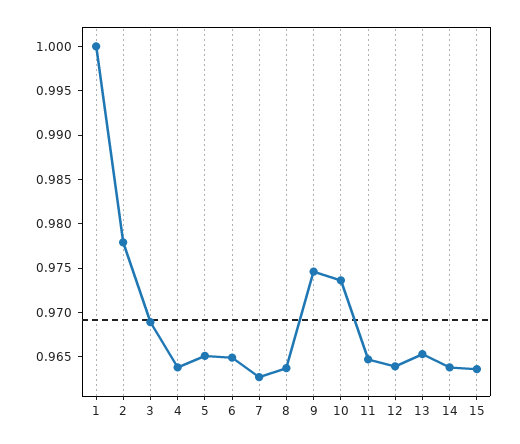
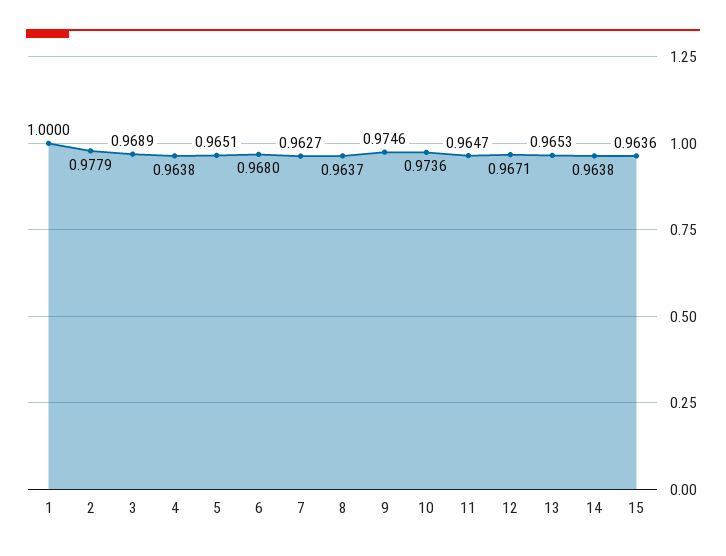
  {
    "1": 1,
    "2": 0.9779,
    "3": 0.9689,
    "4": 0.9638,
    "5": 0.9651,
-   "6": 0.965,
+   "6": 0.968,
    "7": 0.9627,
    "8": 0.9637,
    "9": 0.9746,
    "10": 0.9736,
    "11": 0.9647,
-   "12": 0.964,
+   "12": 0.9671,
    "13": 0.9653,
    "14": 0.9638,
    "15": 0.9636
  }

